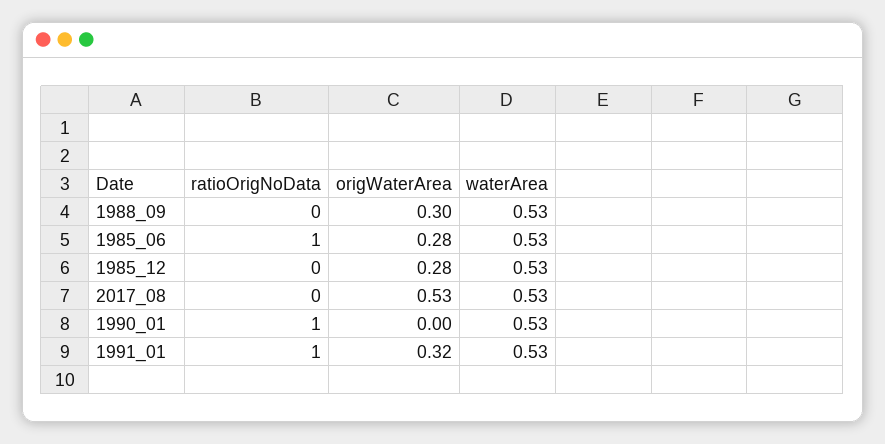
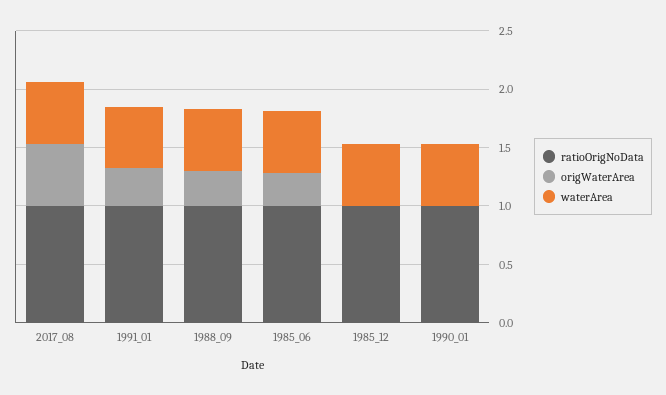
  {
    "ratioOrigNoData": {
-     "1988_09": 0,
+     "1988_09": 1,
      "1985_06": 1,
-     "1985_12": 0,
+     "1985_12": 1,
-     "2017_08": 0,
+     "2017_08": 1,
      "1990_01": 1,
      "1991_01": 1
    },
    "origWaterArea": {
      "1988_09": 0.3,
      "1985_06": 0.28,
-     "1985_12": 0.28,
+     "1985_12": 0,
      "2017_08": 0.53,
      "1990_01": 0,
      "1991_01": 0.32
    },
    "waterArea": {
      "1988_09": 0.53,
      "1985_06": 0.53,
      "1985_12": 0.53,
      "2017_08": 0.53,
      "1990_01": 0.53,
      "1991_01": 0.53
    }
  }

